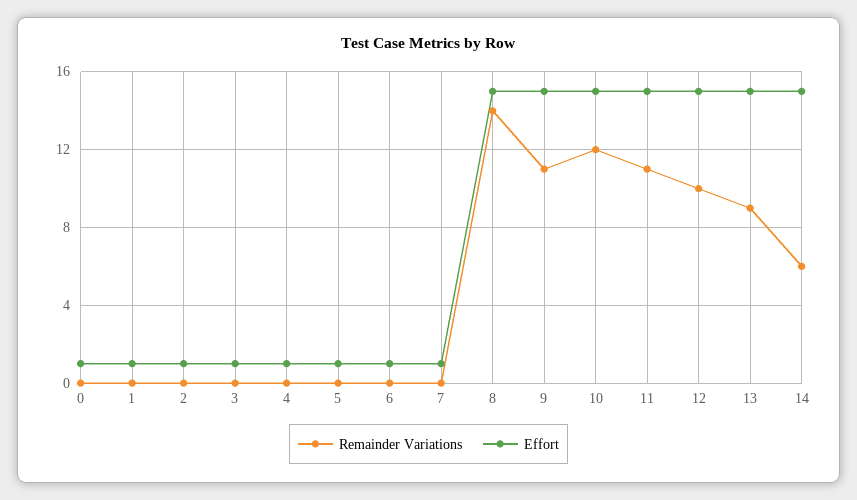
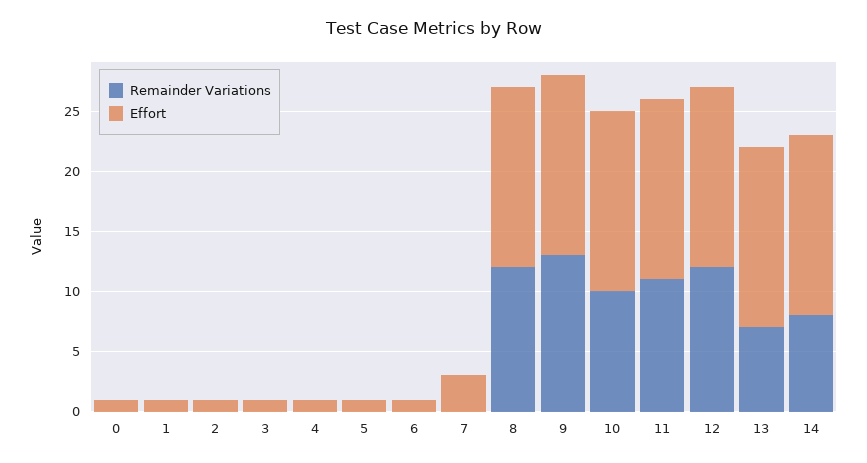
  {
    "Remainder Variations": {
      "0": 0,
      "1": 0,
      "2": 0,
      "3": 0,
      "4": 0,
      "5": 0,
      "6": 0,
      "7": 0,
-     "8": 14,
+     "8": 12,
-     "9": 11,
+     "9": 13,
-     "10": 12,
+     "10": 10,
      "11": 11,
-     "12": 10,
+     "12": 12,
-     "13": 9,
+     "13": 7,
-     "14": 6
+     "14": 8
    },
    "Effort": {
      "0": 1,
      "1": 1,
      "2": 1,
      "3": 1,
      "4": 1,
      "5": 1,
      "6": 1,
-     "7": 1,
+     "7": 3,
      "8": 15,
      "9": 15,
      "10": 15,
      "11": 15,
      "12": 15,
      "13": 15,
      "14": 15
    }
  }

